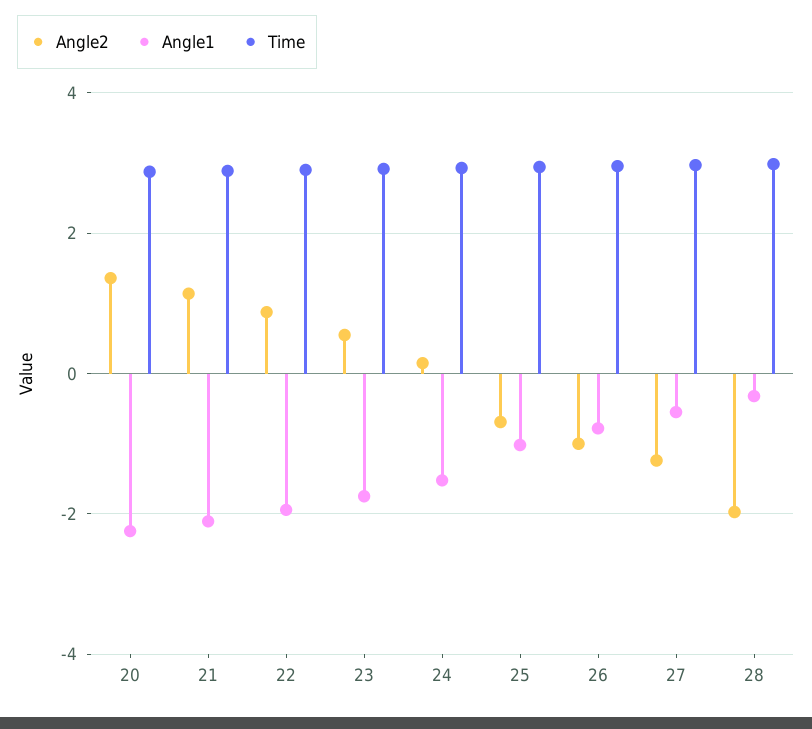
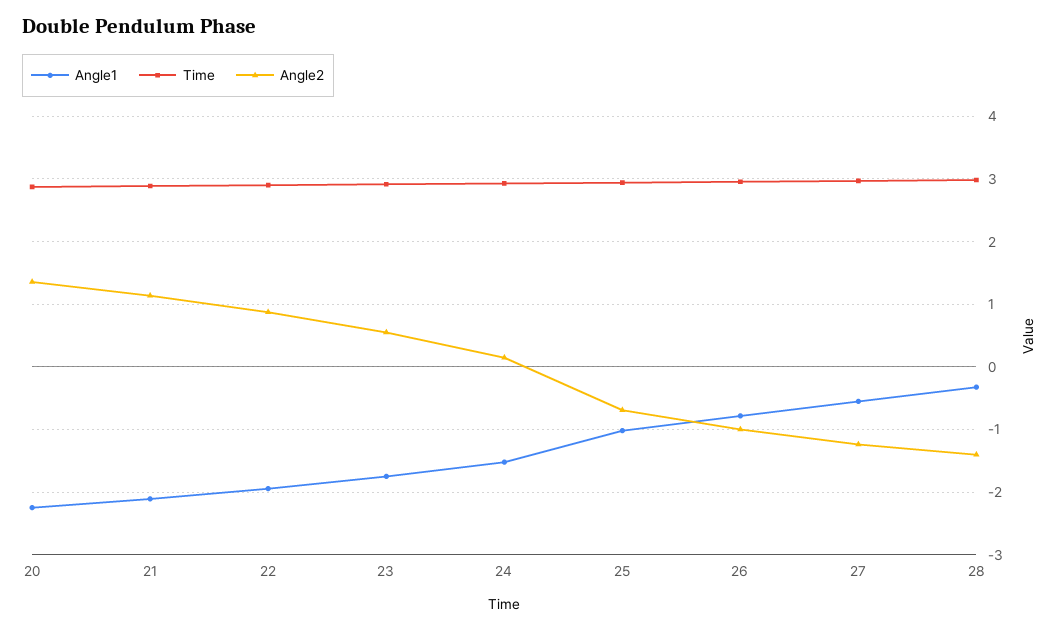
  {
    "Angle2": {
      "20": 1.4,
      "21": 1.1,
      "22": 0.9,
      "23": 0.6,
      "24": 0.1,
      "25": -0.7,
      "26": -1,
      "27": -1.2,
-     "28": -2
+     "28": -1.4
    },
    "Angle1": {
      "20": -2.2,
      "21": -2.1,
      "22": -1.9,
      "23": -1.7,
      "24": -1.5,
      "25": -1,
      "26": -0.8,
      "27": -0.6,
      "28": -0.3
    },
    "Time": {
      "20": 2.9,
      "21": 2.9,
      "22": 2.9,
      "23": 2.9,
      "24": 2.9,
      "25": 2.9,
      "26": 3,
      "27": 3,
      "28": 3
    }
  }

